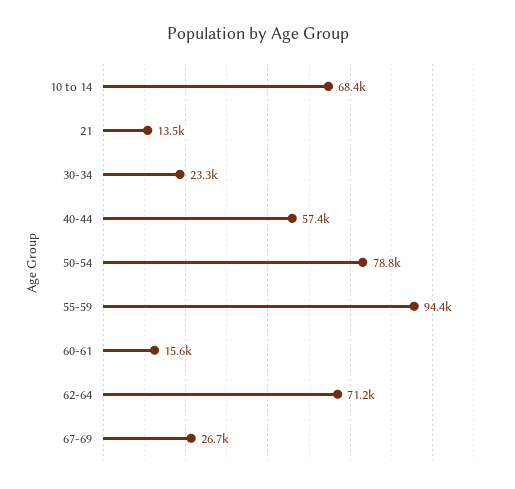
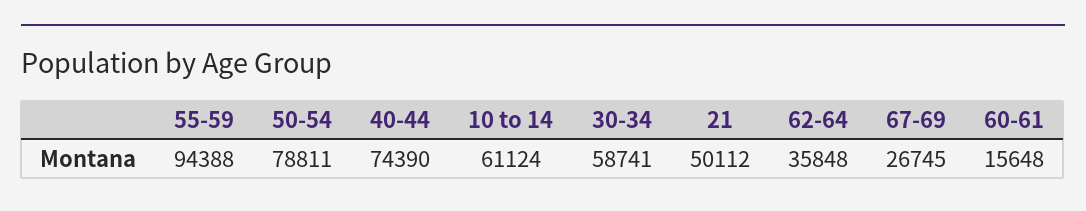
  {
-   "10 to 14": 68400,
+   "10 to 14": 61124,
-   "21": 13500,
+   "21": 50112,
-   "30-34": 23300,
+   "30-34": 58741,
-   "40-44": 57400,
+   "40-44": 74390,
    "50-54": 78811,
    "55-59": 94388,
    "60-61": 15648,
-   "62-64": 71200,
+   "62-64": 35848,
    "67-69": 26745
  }

